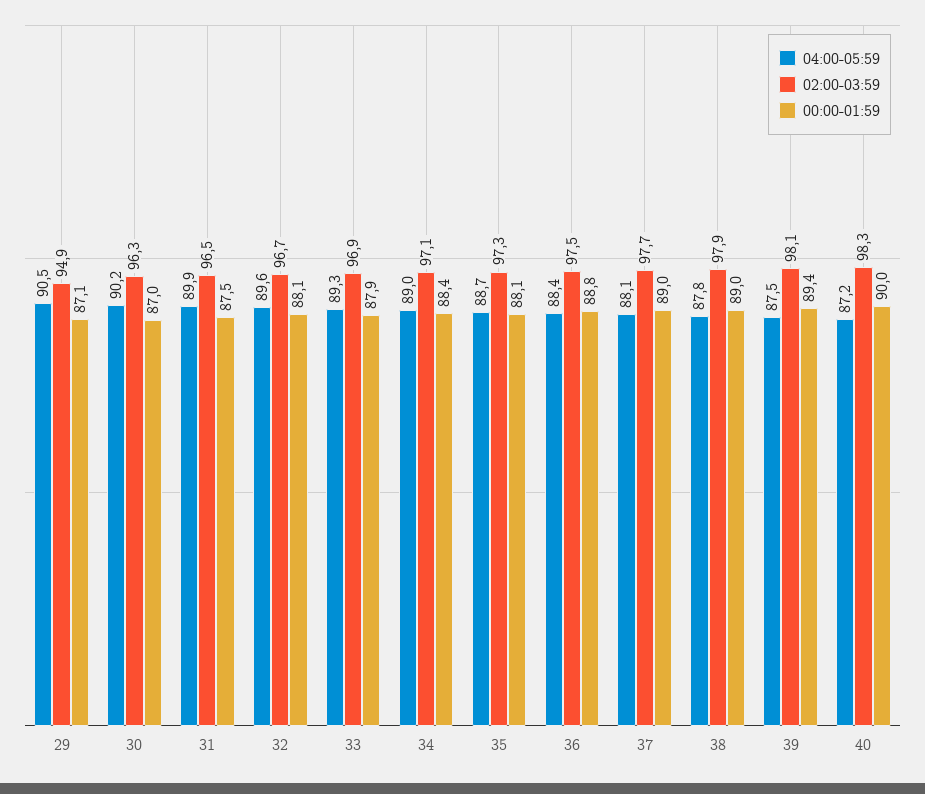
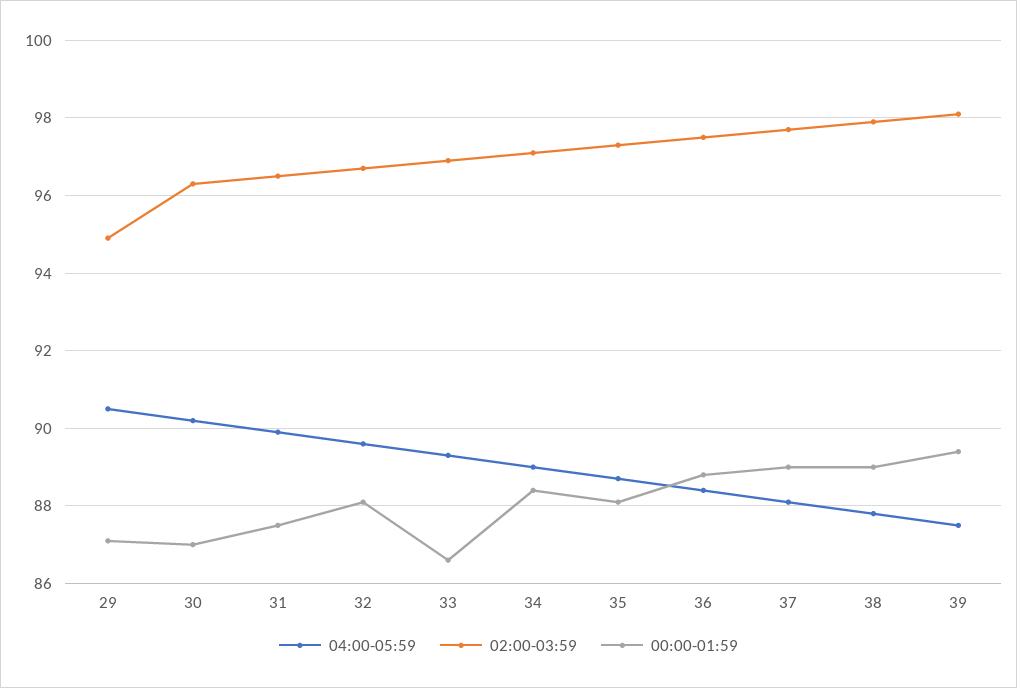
  {
    "04:00-05:59": {
      "29": 90.5,
      "30": 90.2,
      "31": 89.9,
      "32": 89.6,
      "33": 89.3,
      "34": 89,
      "35": 88.7,
      "36": 88.4,
      "37": 88.1,
      "38": 87.8,
-     "39": 87.5,
+     "39": 87.5
-     "40": 87.2
    },
    "02:00-03:59": {
      "29": 94.9,
      "30": 96.3,
      "31": 96.5,
      "32": 96.7,
      "33": 96.9,
      "34": 97.1,
      "35": 97.3,
      "36": 97.5,
      "37": 97.7,
      "38": 97.9,
-     "39": 98.1,
+     "39": 98.1
-     "40": 98.3
    },
    "00:00-01:59": {
      "29": 87.1,
      "30": 87,
      "31": 87.5,
      "32": 88.1,
-     "33": 87.9,
+     "33": 86.5,
      "34": 88.4,
      "35": 88.1,
      "36": 88.8,
      "37": 89,
      "38": 89,
-     "39": 89.4,
+     "39": 89.4
-     "40": 90
    }
  }

